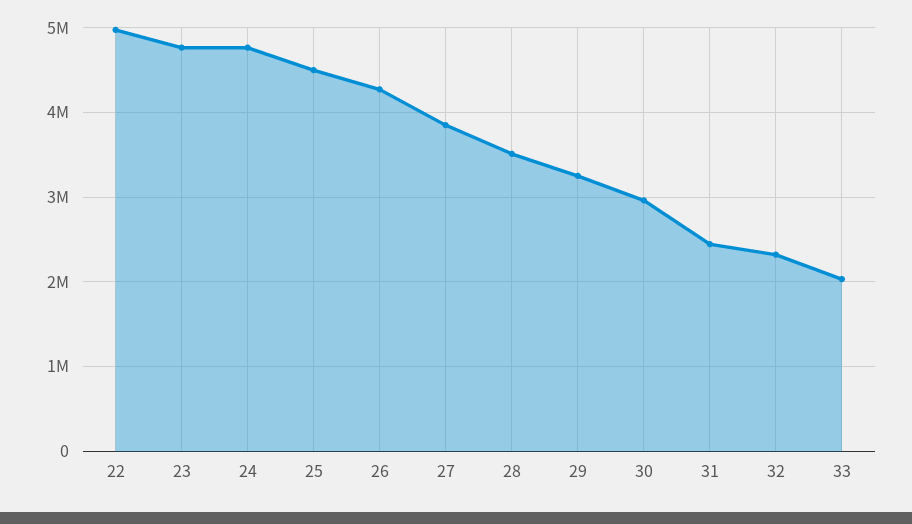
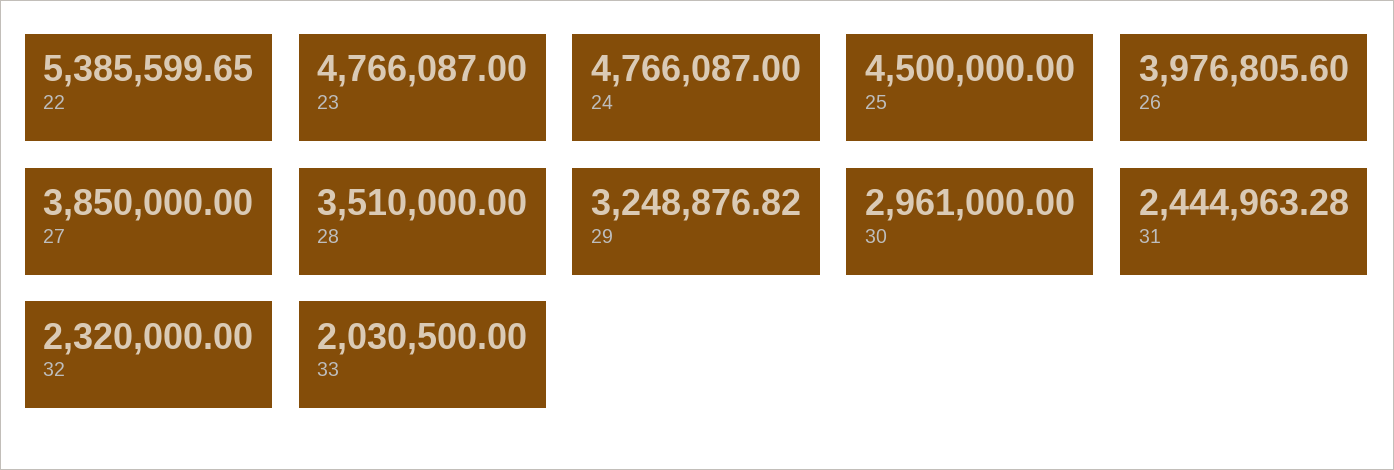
  {
-   "22": 5000000,
+   "22": 5385599.65,
    "23": 4766087,
    "24": 4766087,
    "25": 4500000,
-   "26": 4300000,
+   "26": 3976805.6,
    "27": 3850000,
    "28": 3510000,
    "29": 3248876.82,
    "30": 2961000,
    "31": 2444963.28,
    "32": 2320000,
    "33": 2030500
  }

